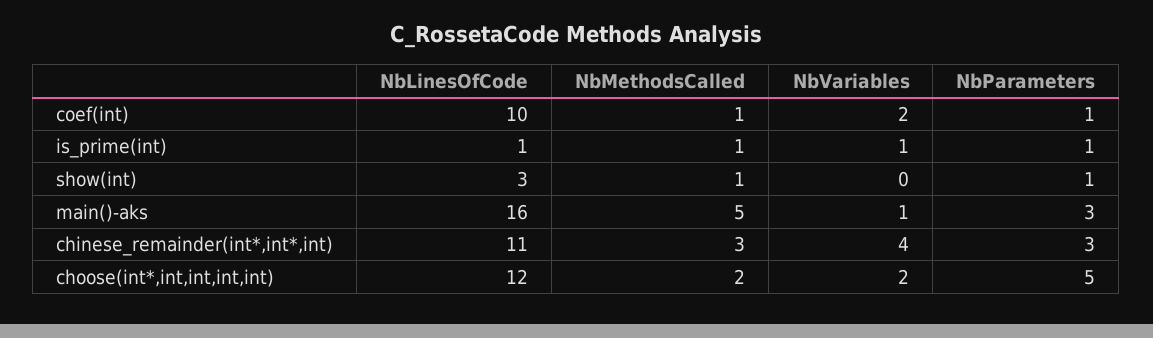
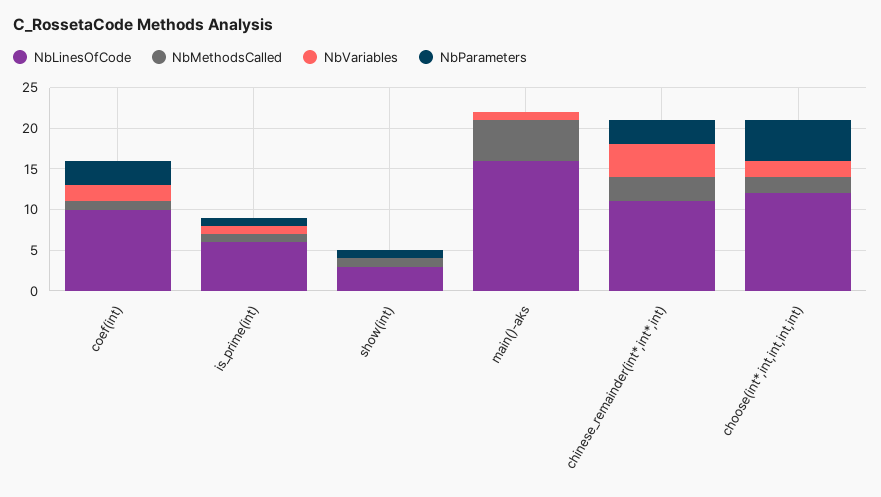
  {
    "NbLinesOfCode": {
      "coef(int)": 10,
-     "is_prime(int)": 1,
+     "is_prime(int)": 6,
      "show(int)": 3,
      "main()-aks": 16,
      "chinese_remainder(int*,int*,int)": 11,
      "choose(int*,int,int,int,int)": 12
    },
    "NbMethodsCalled": {
      "coef(int)": 1,
      "is_prime(int)": 1,
      "show(int)": 1,
      "main()-aks": 5,
      "chinese_remainder(int*,int*,int)": 3,
      "choose(int*,int,int,int,int)": 2
    },
    "NbVariables": {
      "coef(int)": 2,
      "is_prime(int)": 1,
      "show(int)": 0,
      "main()-aks": 1,
      "chinese_remainder(int*,int*,int)": 4,
      "choose(int*,int,int,int,int)": 2
    },
    "NbParameters": {
-     "coef(int)": 1,
+     "coef(int)": 3,
      "is_prime(int)": 1,
      "show(int)": 1,
-     "main()-aks": 3,
+     "main()-aks": 0,
      "chinese_remainder(int*,int*,int)": 3,
      "choose(int*,int,int,int,int)": 5
    }
  }

